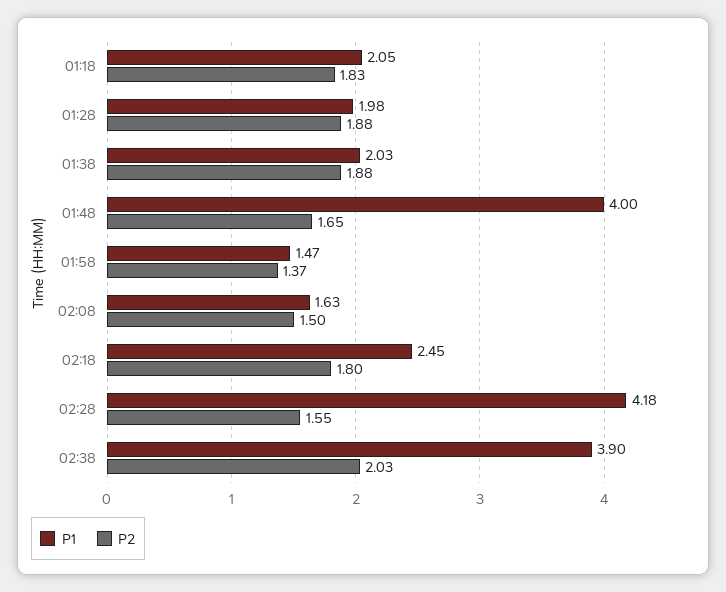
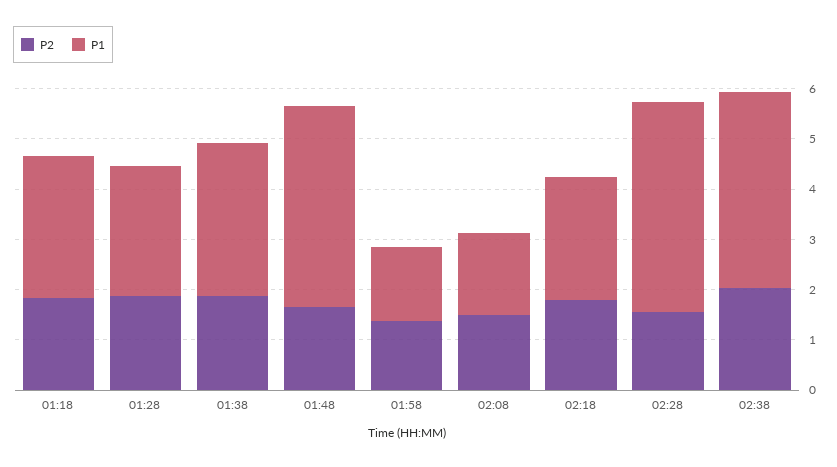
  {
    "P1": {
-     "01:18": 2.05,
+     "01:18": 2.8,
-     "01:28": 1.98,
+     "01:28": 2.6,
-     "01:38": 2.03,
+     "01:38": 3,
      "01:48": 4,
      "01:58": 1.47,
      "02:08": 1.63,
      "02:18": 2.45,
      "02:28": 4.18,
      "02:38": 3.9
    },
    "P2": {
      "01:18": 1.83,
      "01:28": 1.88,
      "01:38": 1.88,
      "01:48": 1.65,
      "01:58": 1.37,
      "02:08": 1.5,
      "02:18": 1.8,
      "02:28": 1.55,
      "02:38": 2.03
    }
  }

